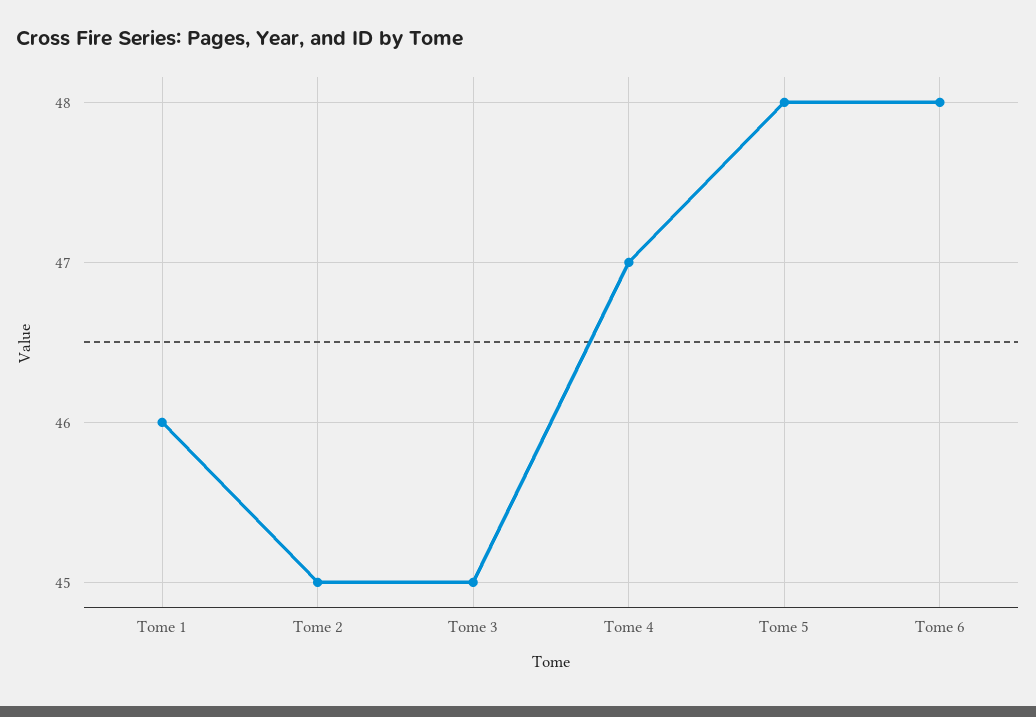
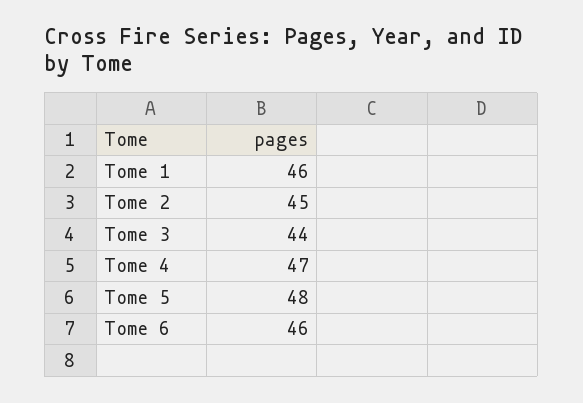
  {
    "Tome 1": 46,
    "Tome 2": 45,
-   "Tome 3": 45,
+   "Tome 3": 44,
    "Tome 4": 47,
    "Tome 5": 48,
-   "Tome 6": 48
+   "Tome 6": 46
  }

